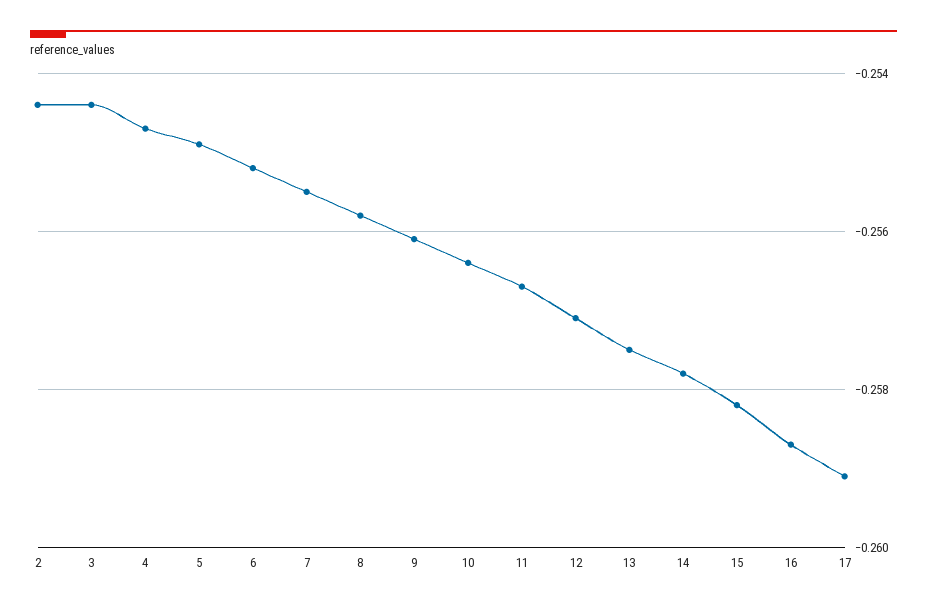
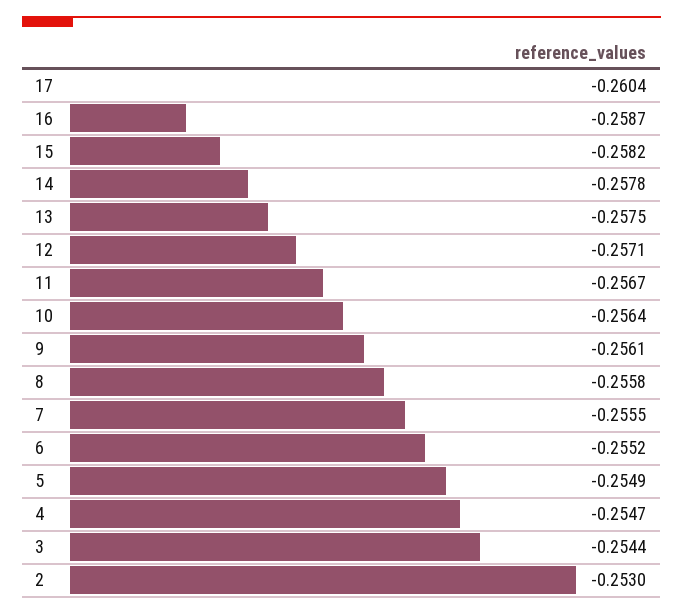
  {
-   "2": -0.2545,
+   "2": -0.253,
    "3": -0.2544,
    "4": -0.2547,
    "5": -0.2549,
    "6": -0.2552,
    "7": -0.2555,
    "8": -0.2558,
    "9": -0.2561,
    "10": -0.2564,
    "11": -0.2567,
    "12": -0.2571,
    "13": -0.2575,
    "14": -0.2578,
    "15": -0.2582,
    "16": -0.2587,
-   "17": -0.259
+   "17": -0.2604
  }

